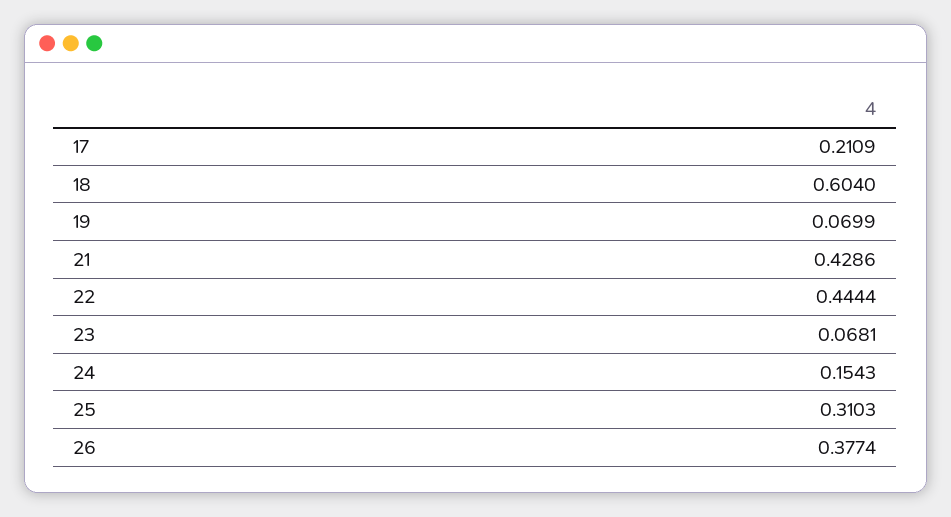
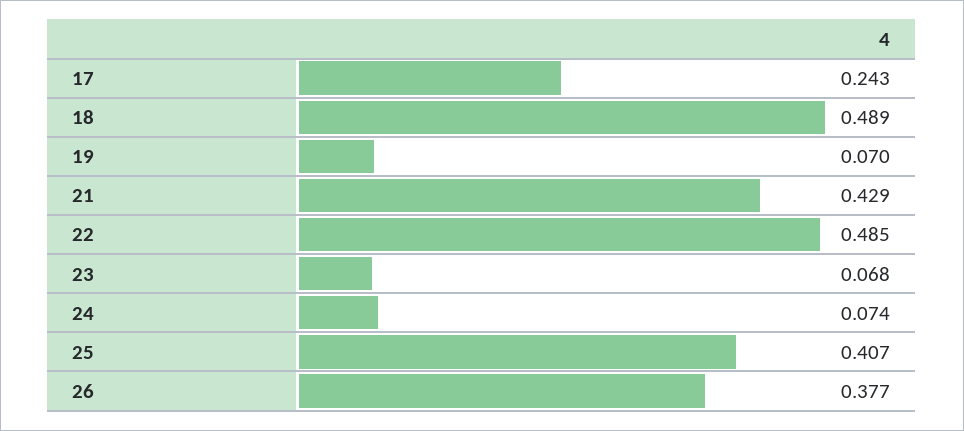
  {
-   "17": 0.2109,
+   "17": 0.243,
-   "18": 0.604,
+   "18": 0.489,
    "19": 0.0699,
    "21": 0.4286,
-   "22": 0.4444,
+   "22": 0.485,
    "23": 0.0681,
-   "24": 0.1543,
+   "24": 0.074,
-   "25": 0.3103,
+   "25": 0.407,
    "26": 0.3774
  }

